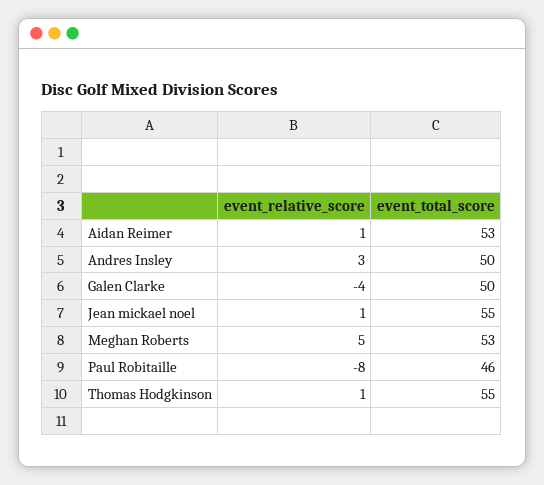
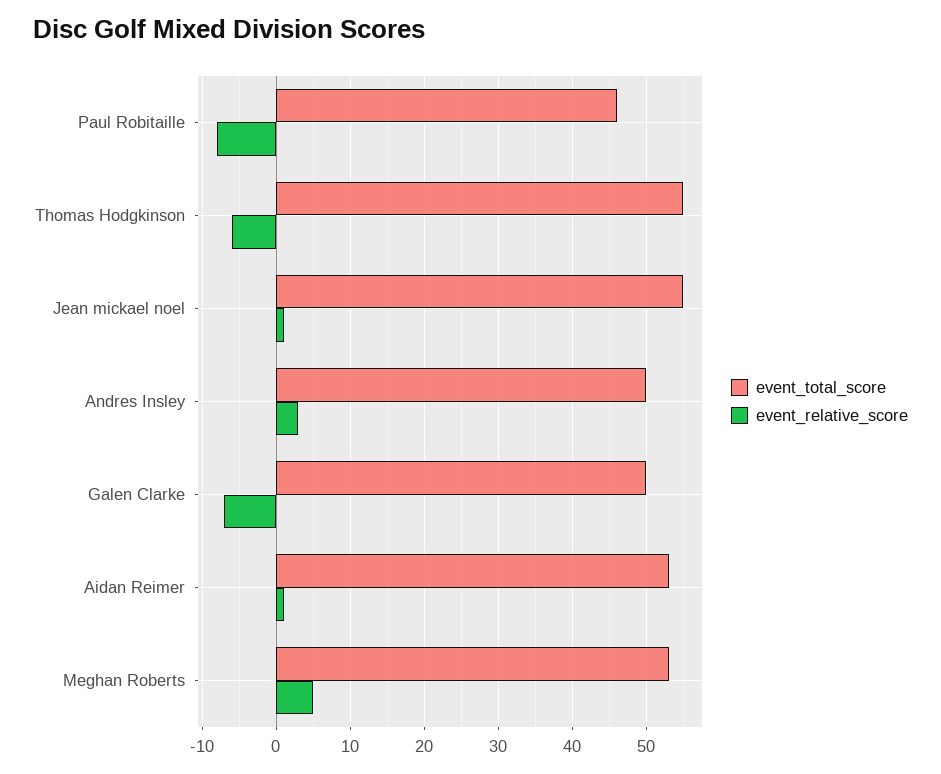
  {
    "event_relative_score": {
      "Aidan Reimer": 1,
      "Andres Insley": 3,
-     "Galen Clarke": -4,
+     "Galen Clarke": -7,
      "Jean mickael noel": 1,
      "Meghan Roberts": 5,
      "Paul Robitaille": -8,
-     "Thomas Hodgkinson": 1
+     "Thomas Hodgkinson": -6
    },
    "event_total_score": {
      "Aidan Reimer": 53,
      "Andres Insley": 50,
      "Galen Clarke": 50,
      "Jean mickael noel": 55,
      "Meghan Roberts": 53,
      "Paul Robitaille": 46,
      "Thomas Hodgkinson": 55
    }
  }

